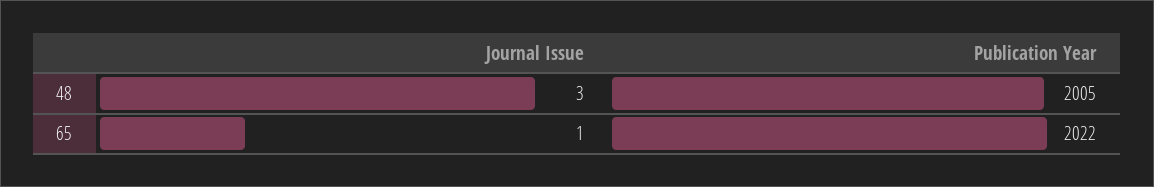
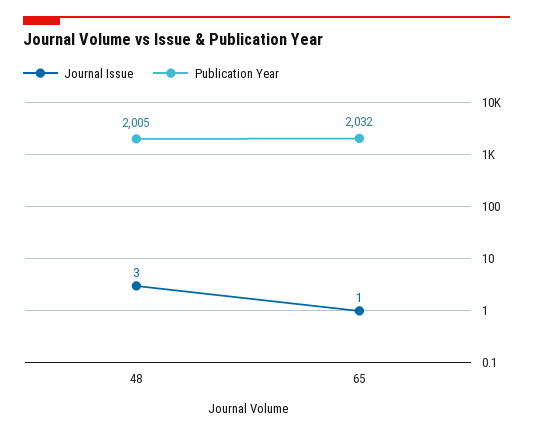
  {
    "Journal Issue": {
      "48": 3,
      "65": 1
    },
    "Publication Year": {
      "48": 2005,
-     "65": 2022
+     "65": 2032
    }
  }

